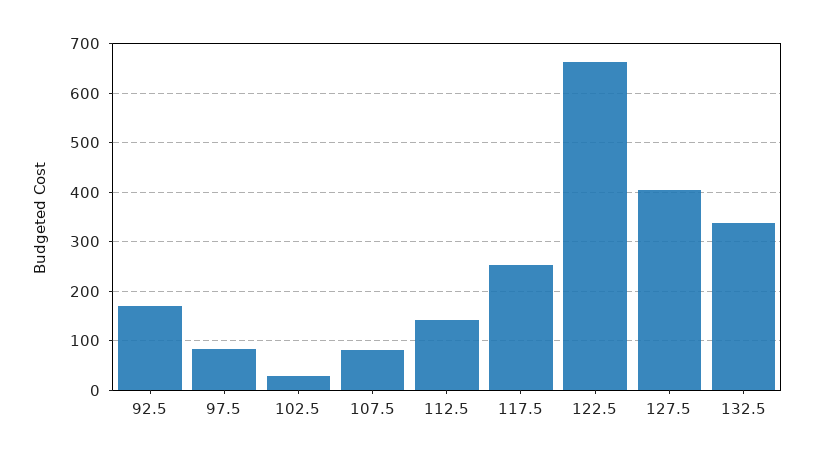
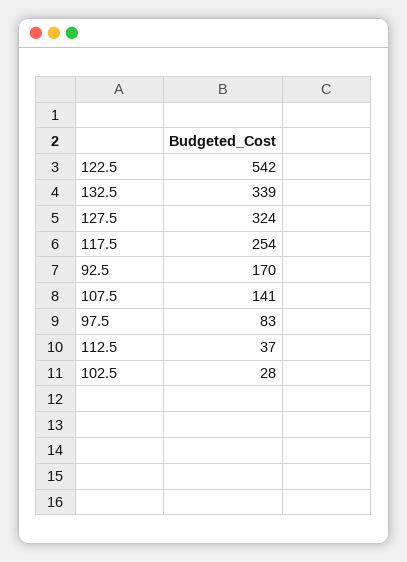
  {
    "92.5": 170,
    "97.5": 83,
    "102.5": 28,
-   "107.5": 80,
+   "107.5": 141,
-   "112.5": 140,
+   "112.5": 37,
    "117.5": 254,
-   "122.5": 660,
+   "122.5": 542,
-   "127.5": 400,
+   "127.5": 324,
    "132.5": 339
  }

